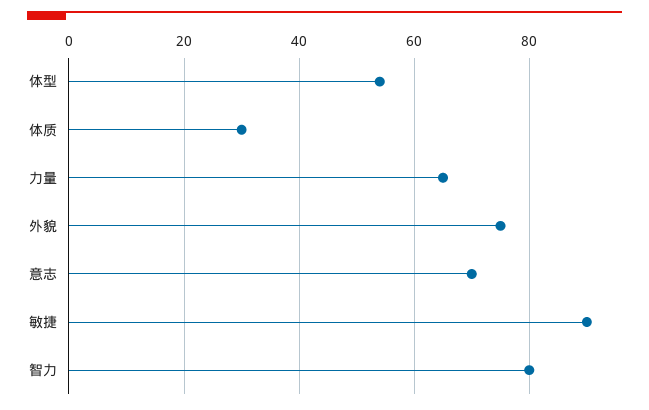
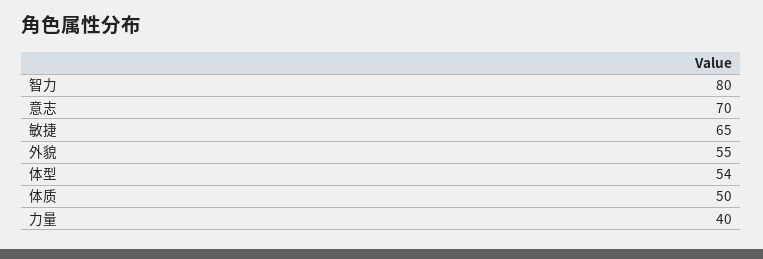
  {
    "体型": 54,
-   "体质": 30,
+   "体质": 50,
-   "力量": 65,
+   "力量": 40,
-   "外貌": 75,
+   "外貌": 55,
    "意志": 70,
-   "敏捷": 90,
+   "敏捷": 65,
    "智力": 80
  }

